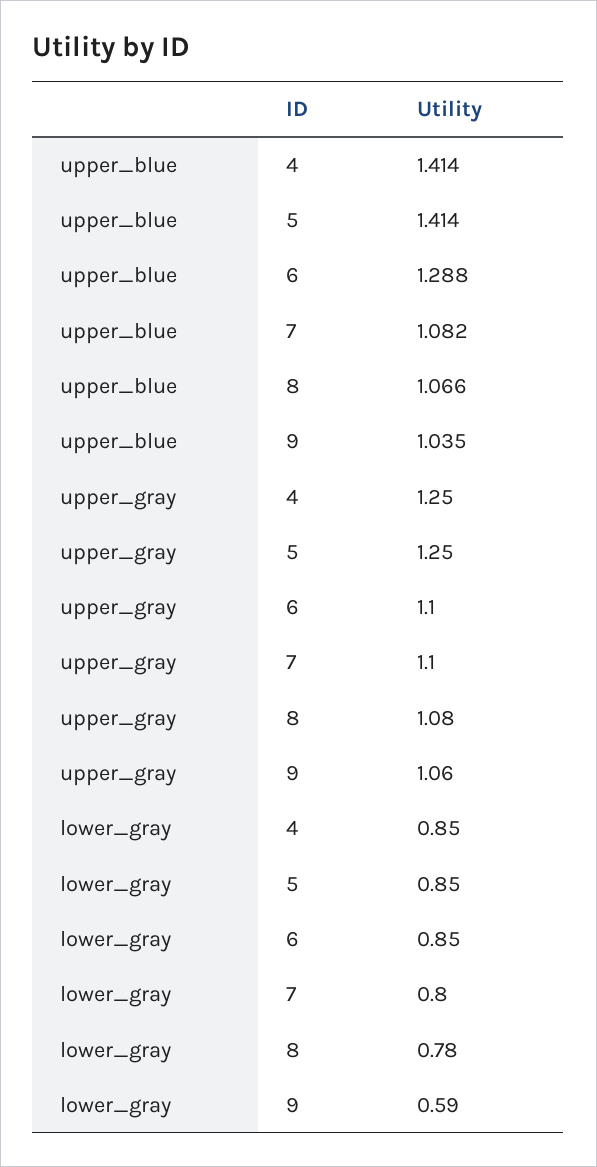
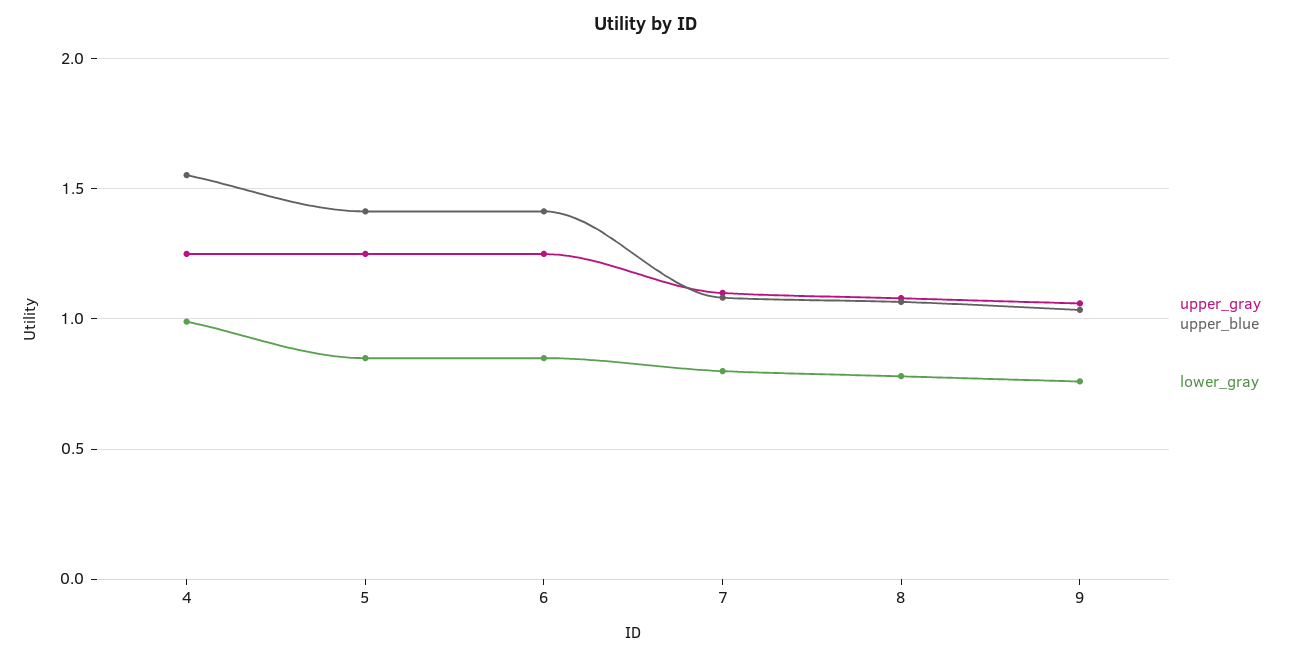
  {
    "upper_blue": {
-     "4": 1.414,
+     "4": 1.55,
      "5": 1.414,
-     "6": 1.288,
+     "6": 1.4,
      "7": 1.082,
      "8": 1.066,
      "9": 1.035
    },
    "upper_gray": {
      "4": 1.25,
      "5": 1.25,
-     "6": 1.1,
+     "6": 1.25,
      "7": 1.1,
      "8": 1.08,
      "9": 1.06
    },
    "lower_gray": {
-     "4": 0.85,
+     "4": 1,
      "5": 0.85,
      "6": 0.85,
      "7": 0.8,
      "8": 0.78,
-     "9": 0.59
+     "9": 0.75
    }
  }

